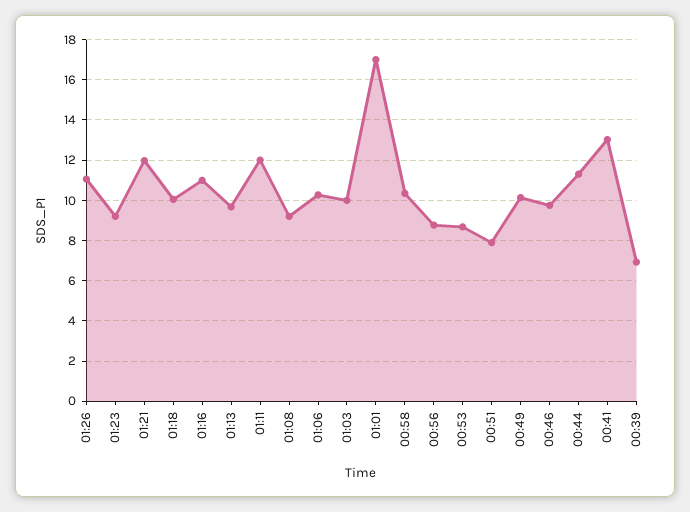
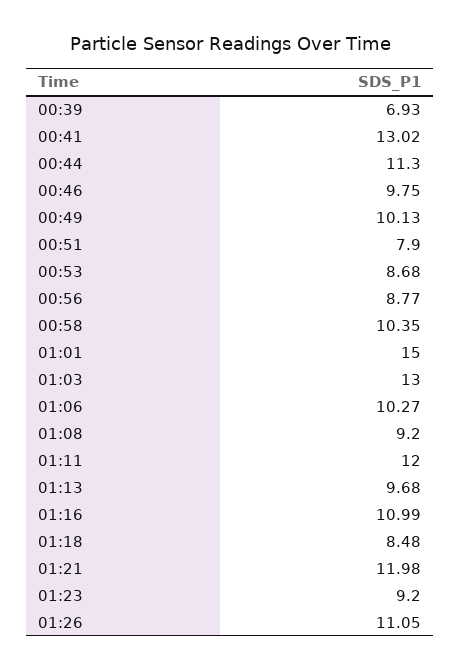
  {
    "01:26": 11.05,
    "01:23": 9.2,
    "01:21": 11.98,
-   "01:18": 10,
+   "01:18": 8.48,
    "01:16": 10.99,
    "01:13": 9.68,
    "01:11": 12,
    "01:08": 9.2,
    "01:06": 10.27,
-   "01:03": 10,
+   "01:03": 13,
-   "01:01": 17,
+   "01:01": 15,
    "00:58": 10.35,
    "00:56": 8.77,
    "00:53": 8.68,
    "00:51": 7.9,
    "00:49": 10.13,
    "00:46": 9.75,
    "00:44": 11.3,
    "00:41": 13.02,
    "00:39": 6.93
  }

